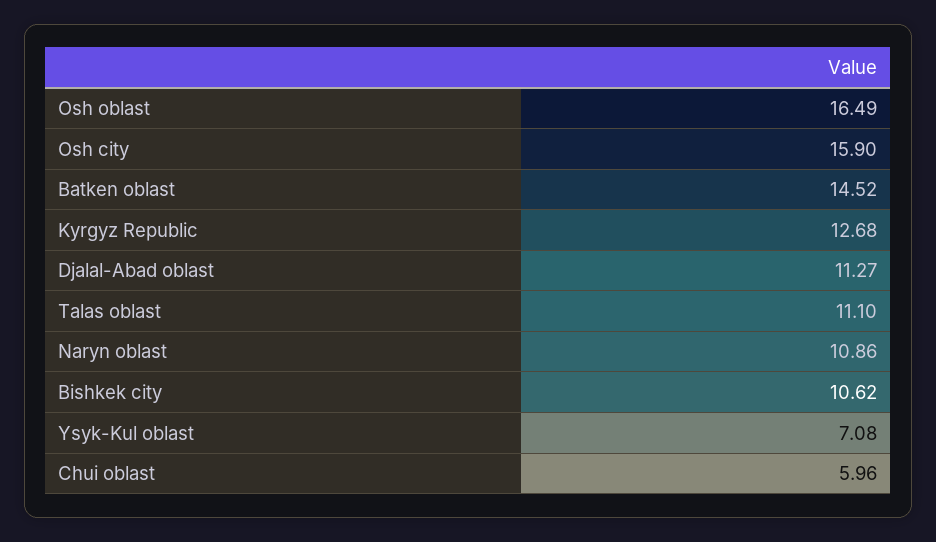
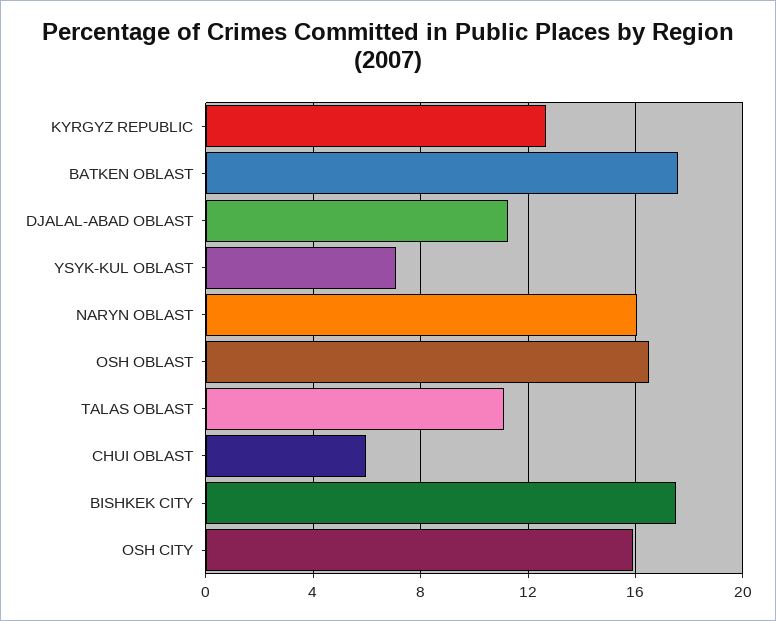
  {
    "Osh oblast": 16.49,
    "Osh city": 15.9,
-   "Batken oblast": 14.52,
+   "Batken oblast": 17.5,
    "Kyrgyz Republic": 12.68,
    "Djalal-Abad oblast": 11.27,
    "Talas oblast": 11.1,
-   "Naryn oblast": 10.86,
+   "Naryn oblast": 16,
-   "Bishkek city": 10.62,
+   "Bishkek city": 17.5,
    "Ysyk-Kul oblast": 7.08,
    "Chui oblast": 5.96
  }

